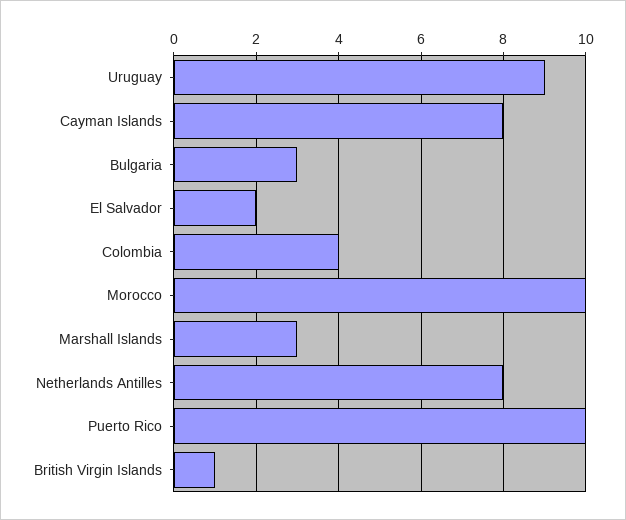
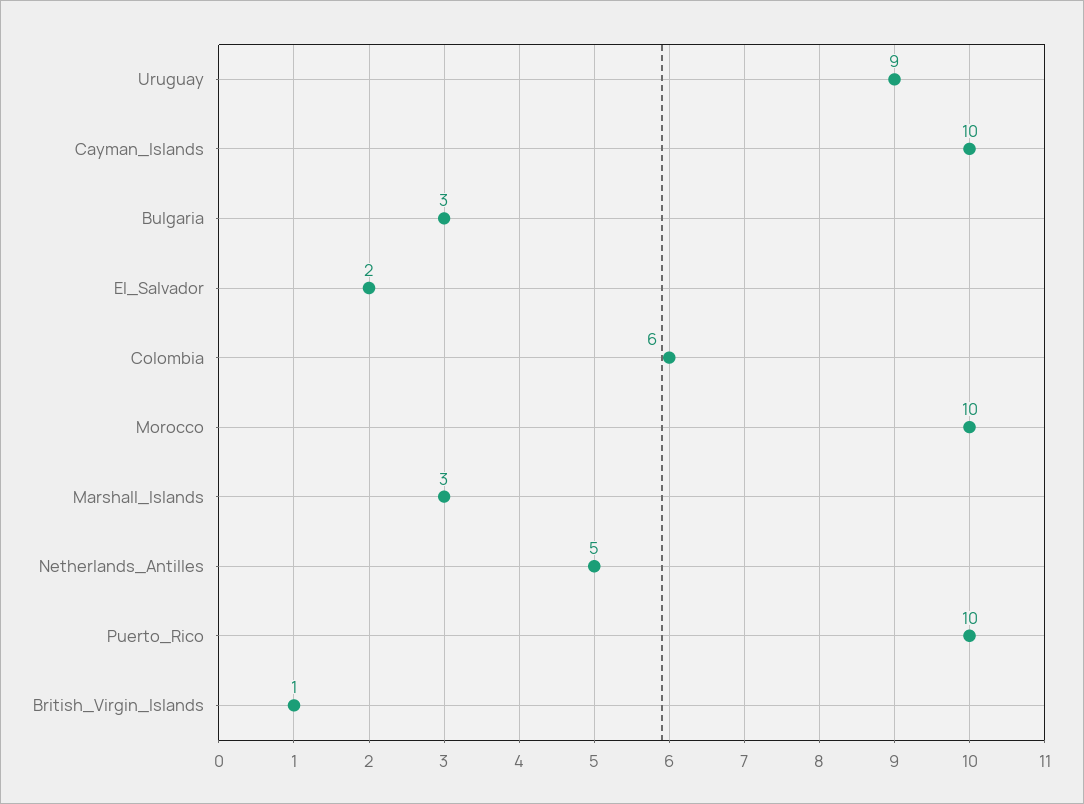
  {
    "Uruguay": 9,
-   "Cayman Islands": 8,
+   "Cayman Islands": 10,
    "Bulgaria": 3,
    "El Salvador": 2,
-   "Colombia": 4,
+   "Colombia": 6,
    "Morocco": 10,
    "Marshall Islands": 3,
-   "Netherlands Antilles": 8,
+   "Netherlands Antilles": 5,
    "Puerto Rico": 10,
    "British Virgin Islands": 1
  }

